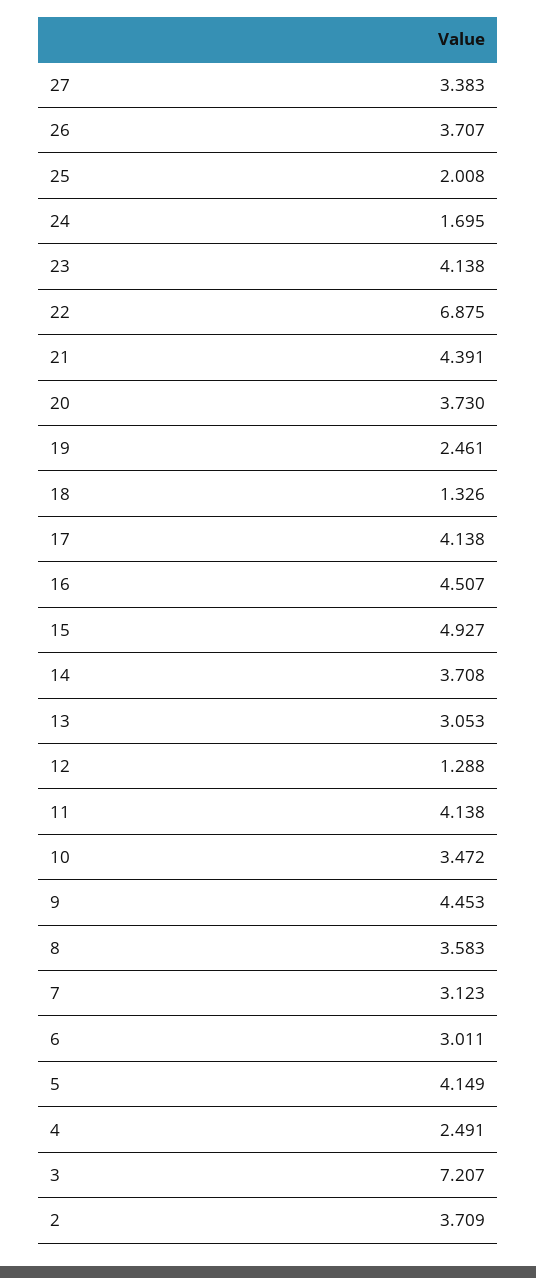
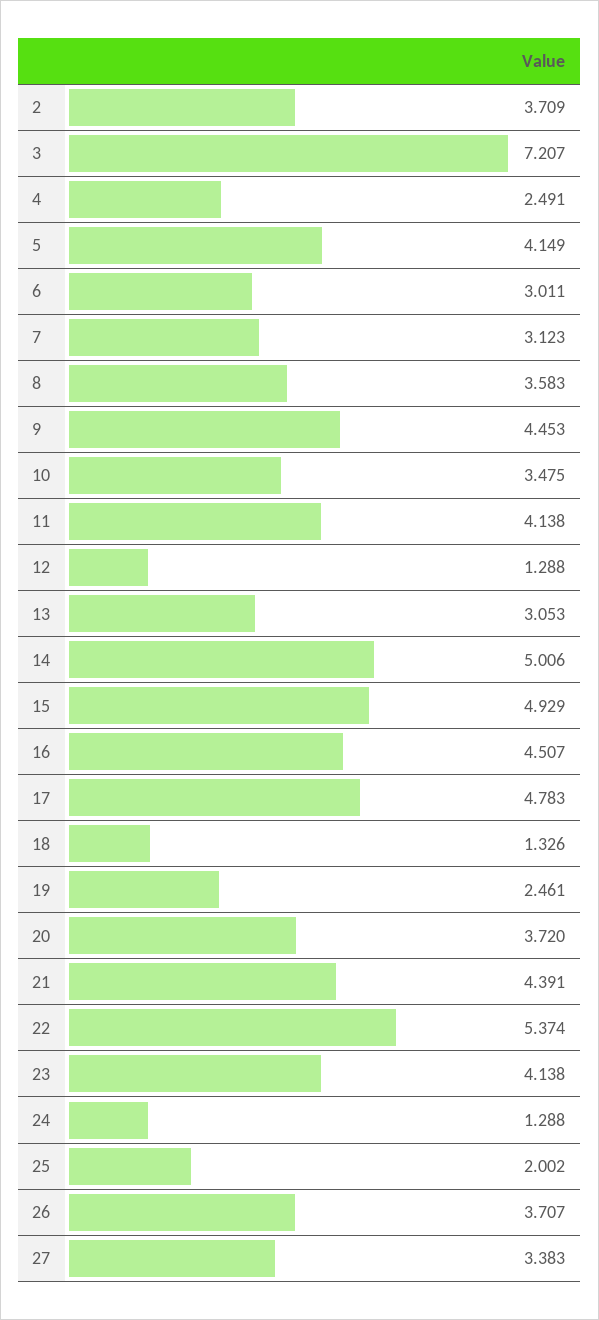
  {
    "27": 3.383,
    "26": 3.707,
-   "25": 2.008,
+   "25": 2.002,
-   "24": 1.695,
+   "24": 1.288,
    "23": 4.138,
-   "22": 6.875,
+   "22": 5.374,
    "21": 4.391,
-   "20": 3.73,
+   "20": 3.72,
    "19": 2.461,
    "18": 1.326,
-   "17": 4.138,
+   "17": 4.783,
    "16": 4.507,
-   "15": 4.927,
+   "15": 4.929,
-   "14": 3.708,
+   "14": 5.006,
    "13": 3.053,
    "12": 1.288,
    "11": 4.138,
-   "10": 3.472,
+   "10": 3.475,
    "9": 4.453,
    "8": 3.583,
    "7": 3.123,
    "6": 3.011,
    "5": 4.149,
    "4": 2.491,
    "3": 7.207,
    "2": 3.709
  }

